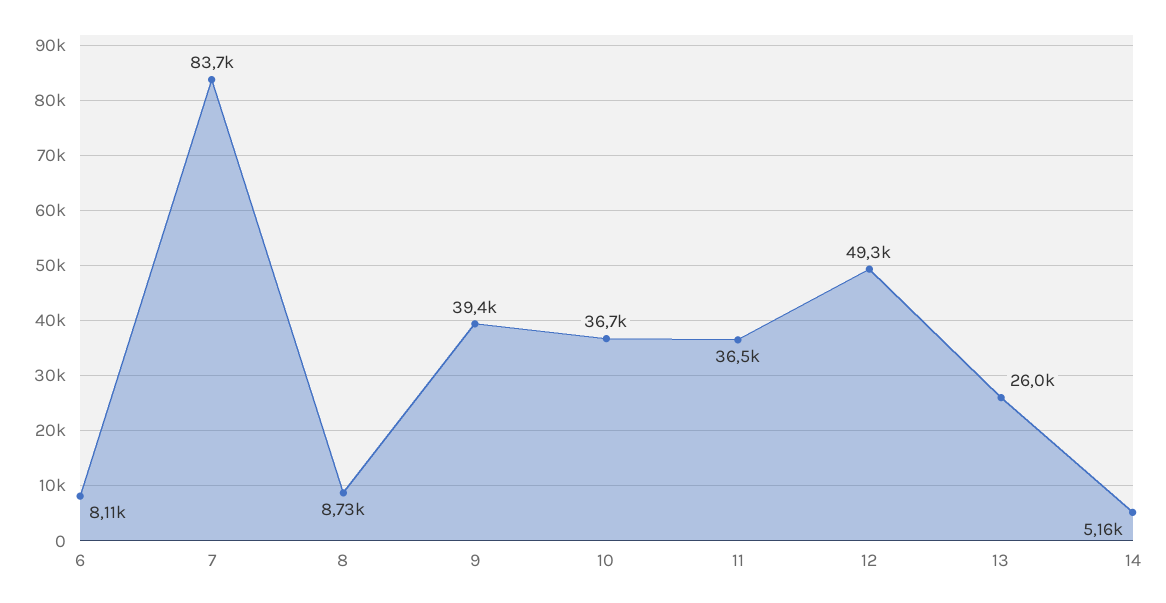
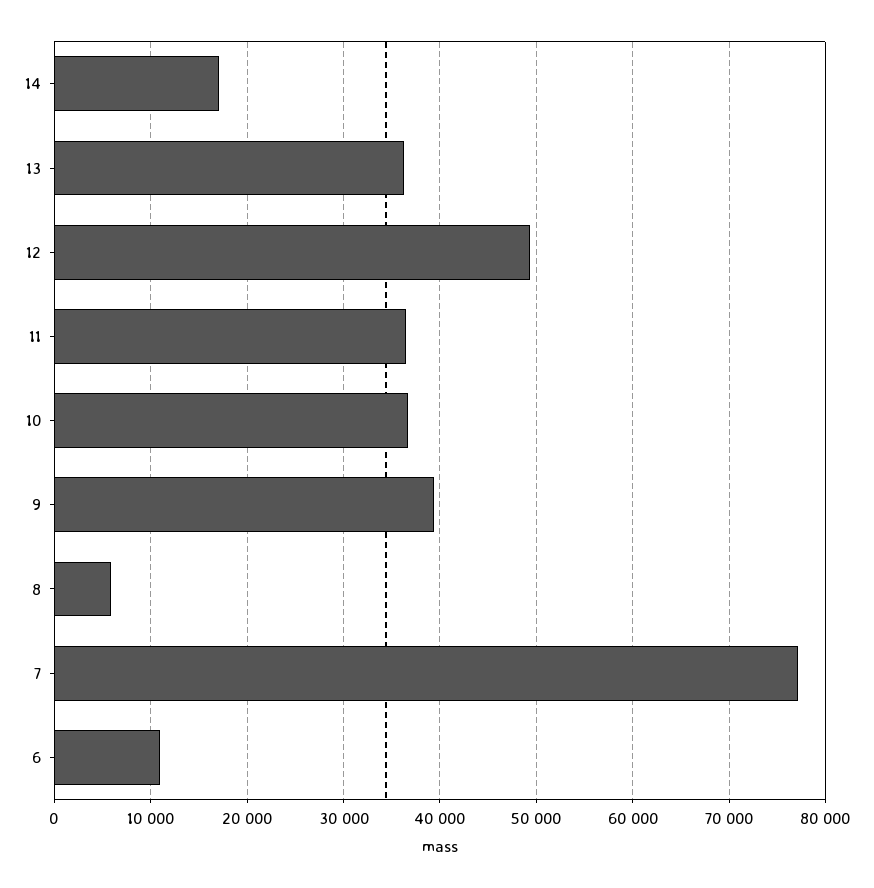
  {
-   "6": 8110,
+   "6": 11000,
-   "7": 83700,
+   "7": 77000,
-   "8": 8730,
+   "8": 6000,
    "9": 39400,
    "10": 36700,
    "11": 36500,
    "12": 49300,
-   "13": 26000,
+   "13": 36000,
-   "14": 5160
+   "14": 17000
  }

